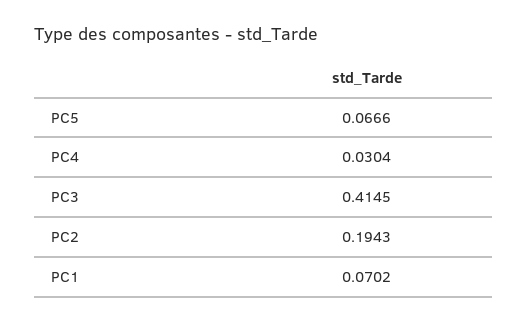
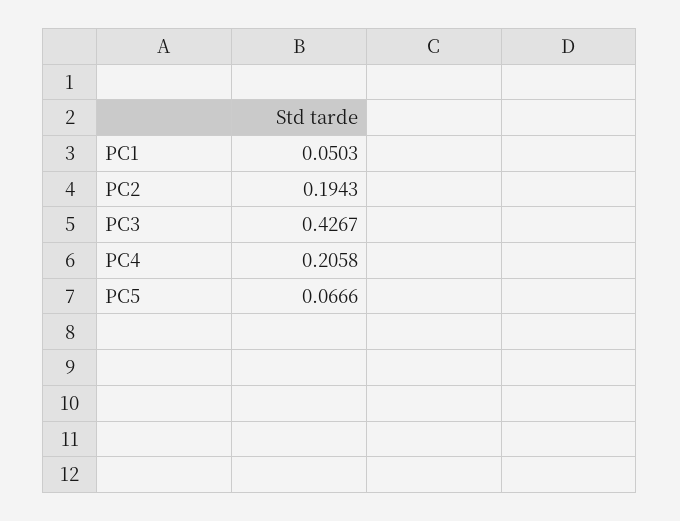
  {
    "PC5": 0.0666,
-   "PC4": 0.0304,
+   "PC4": 0.2058,
-   "PC3": 0.4145,
+   "PC3": 0.4267,
    "PC2": 0.1943,
-   "PC1": 0.0702
+   "PC1": 0.0503
  }

